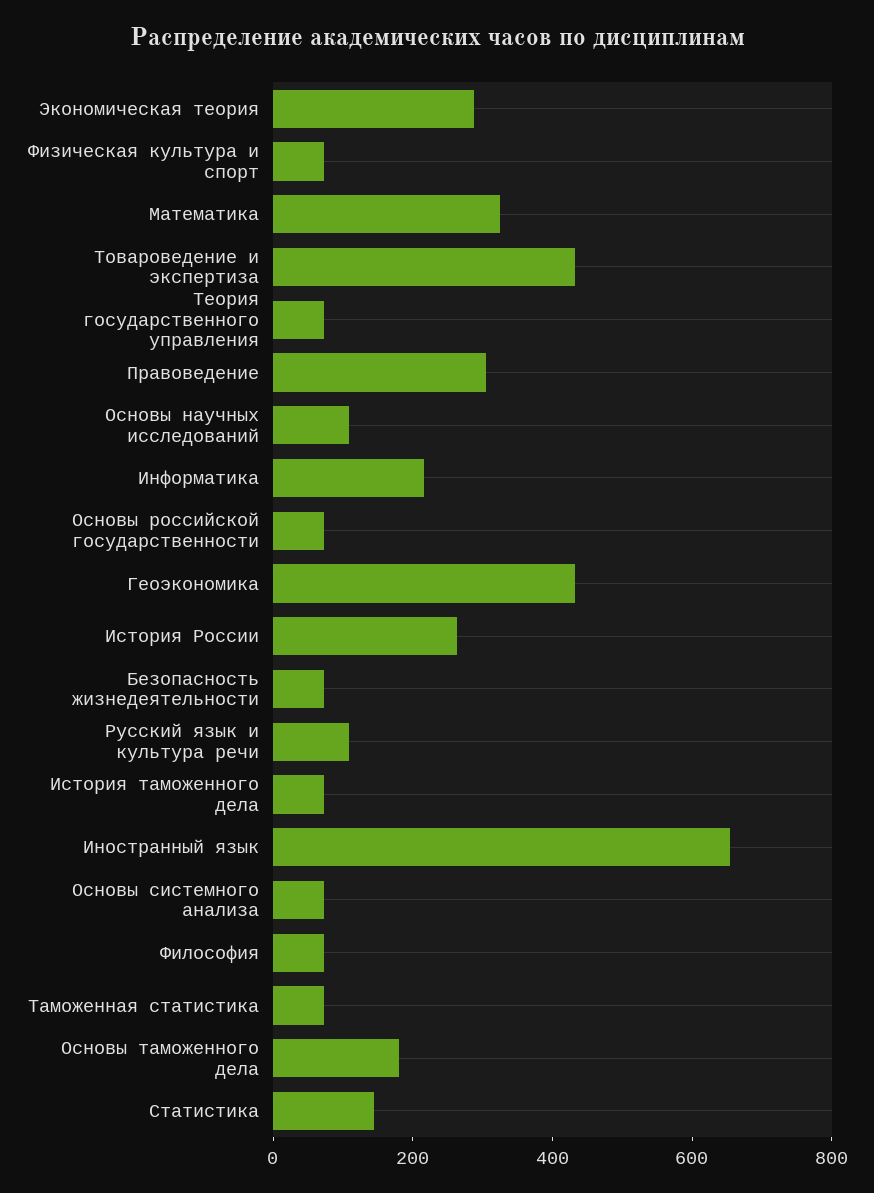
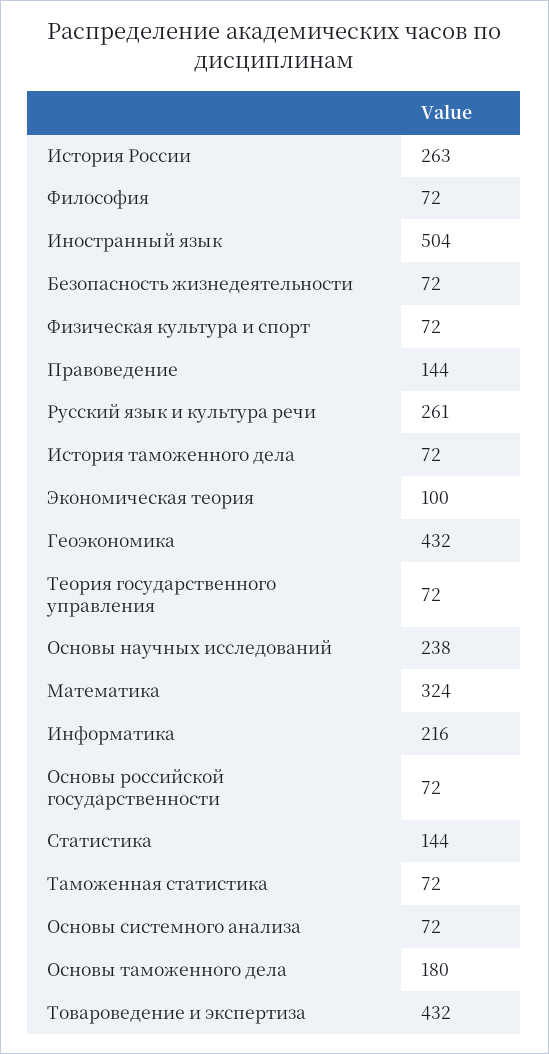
  {
-   "Экономическая теория": 300,
+   "Экономическая теория": 100,
    "Физическая культура и спорт": 72,
    "Математика": 324,
    "Товароведение и экспертиза": 432,
    "Теория государственного управления": 72,
-   "Правоведение": 300,
+   "Правоведение": 144,
-   "Основы научных исследований": 100,
+   "Основы научных исследований": 238,
    "Информатика": 216,
    "Основы российской государственности": 72,
    "Геоэкономика": 432,
    "История России": 263,
    "Безопасность жизнедеятельности": 72,
-   "Русский язык и культура речи": 100,
+   "Русский язык и культура речи": 261,
    "История таможенного дела": 72,
-   "Иностранный язык": 650,
+   "Иностранный язык": 504,
    "Основы системного анализа": 72,
    "Философия": 72,
    "Таможенная статистика": 72,
    "Основы таможенного дела": 180,
    "Статистика": 144
  }

